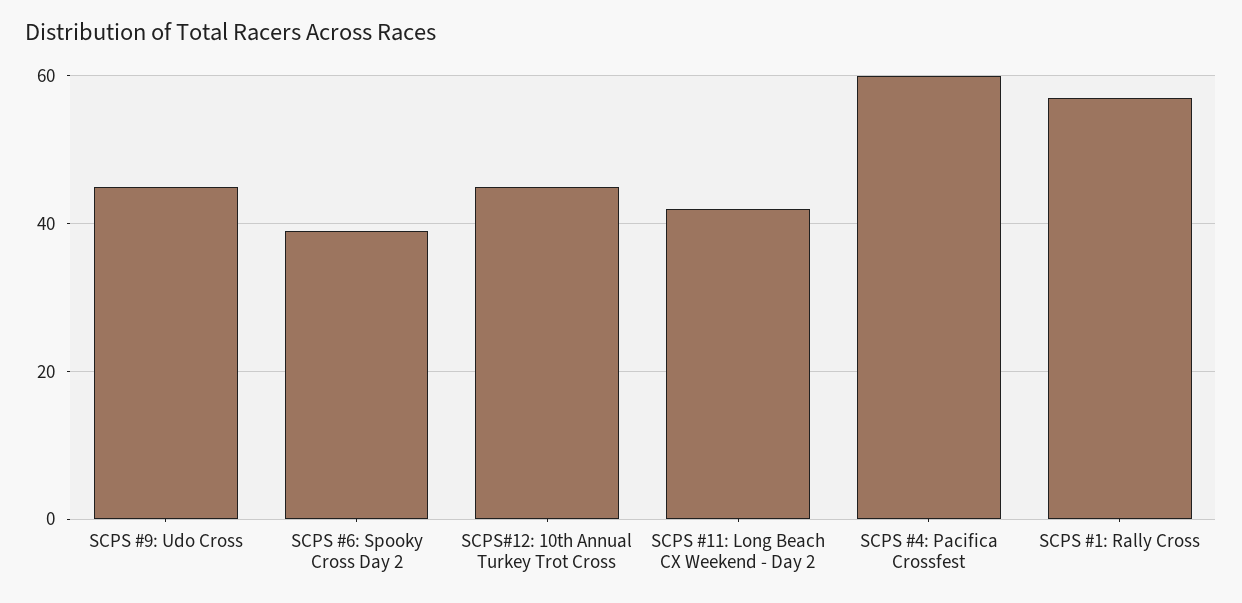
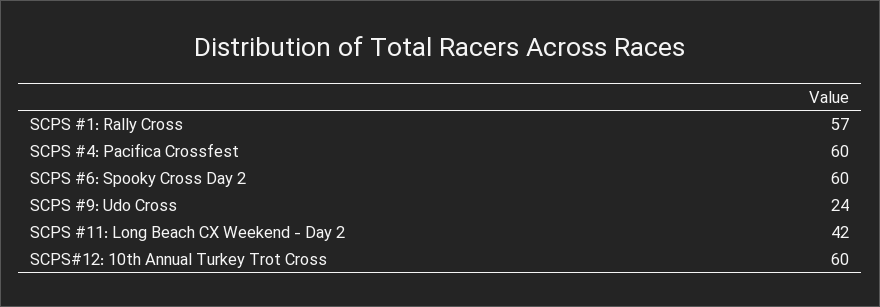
  {
-   "SCPS #9: Udo Cross": 45,
+   "SCPS #9: Udo Cross": 24,
-   "SCPS #6: Spooky Cross Day 2": 40,
+   "SCPS #6: Spooky Cross Day 2": 60,
-   "SCPS#12: 10th Annual Turkey Trot Cross": 45,
+   "SCPS#12: 10th Annual Turkey Trot Cross": 60,
    "SCPS #11: Long Beach CX Weekend - Day 2": 42,
    "SCPS #4: Pacifica Crossfest": 60,
    "SCPS #1: Rally Cross": 57
  }

